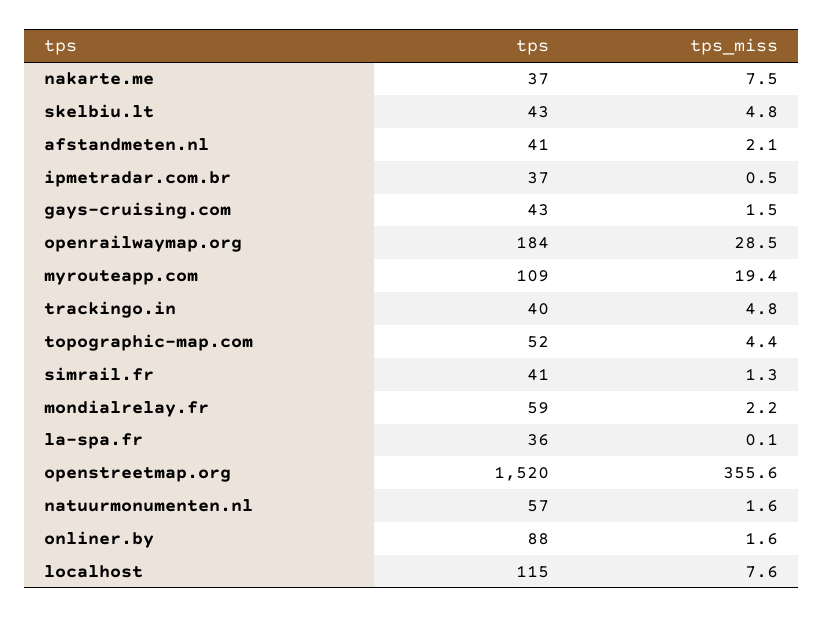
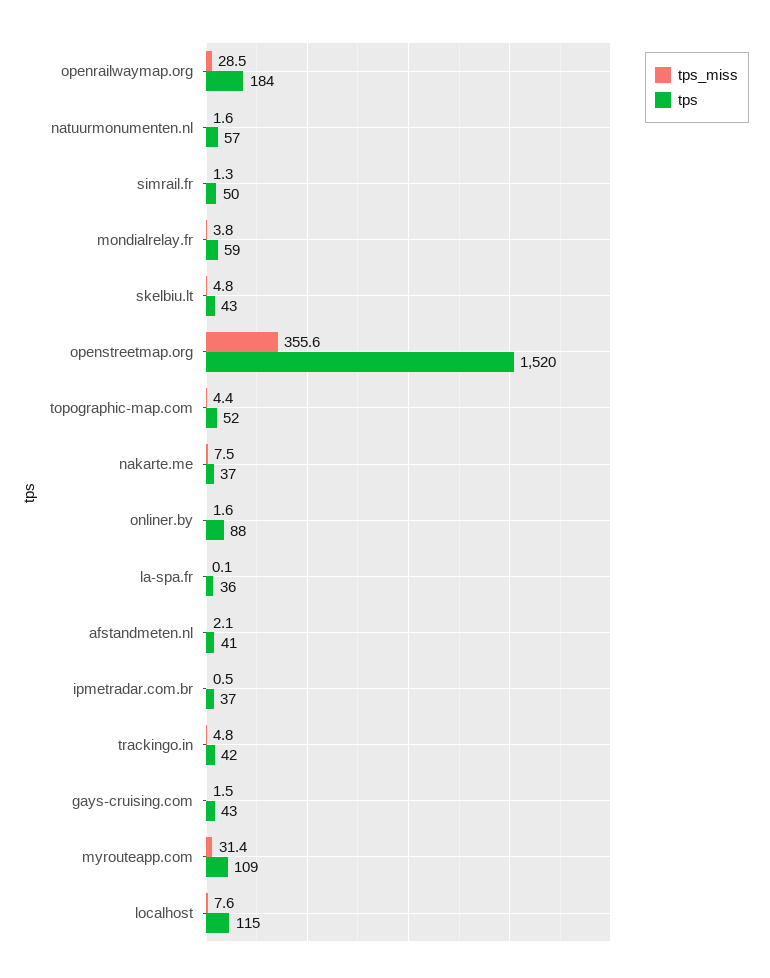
  {
    "tps": {
      "nakarte.me": 37,
      "skelbiu.lt": 43,
      "afstandmeten.nl": 41,
      "ipmetradar.com.br": 37,
      "gays-cruising.com": 43,
      "openrailwaymap.org": 184,
      "myrouteapp.com": 109,
-     "trackingo.in": 40,
+     "trackingo.in": 42,
      "topographic-map.com": 52,
-     "simrail.fr": 41,
+     "simrail.fr": 50,
      "mondialrelay.fr": 59,
      "la-spa.fr": 36,
      "openstreetmap.org": 1520,
      "natuurmonumenten.nl": 57,
      "onliner.by": 88,
      "localhost": 115
    },
    "tps_miss": {
      "nakarte.me": 7.5,
      "skelbiu.lt": 4.8,
      "afstandmeten.nl": 2.1,
      "ipmetradar.com.br": 0.5,
      "gays-cruising.com": 1.5,
      "openrailwaymap.org": 28.5,
-     "myrouteapp.com": 19.4,
+     "myrouteapp.com": 31.4,
      "trackingo.in": 4.8,
      "topographic-map.com": 4.4,
      "simrail.fr": 1.3,
-     "mondialrelay.fr": 2.2,
+     "mondialrelay.fr": 3.8,
      "la-spa.fr": 0.1,
      "openstreetmap.org": 355.6,
      "natuurmonumenten.nl": 1.6,
      "onliner.by": 1.6,
      "localhost": 7.6
    }
  }

